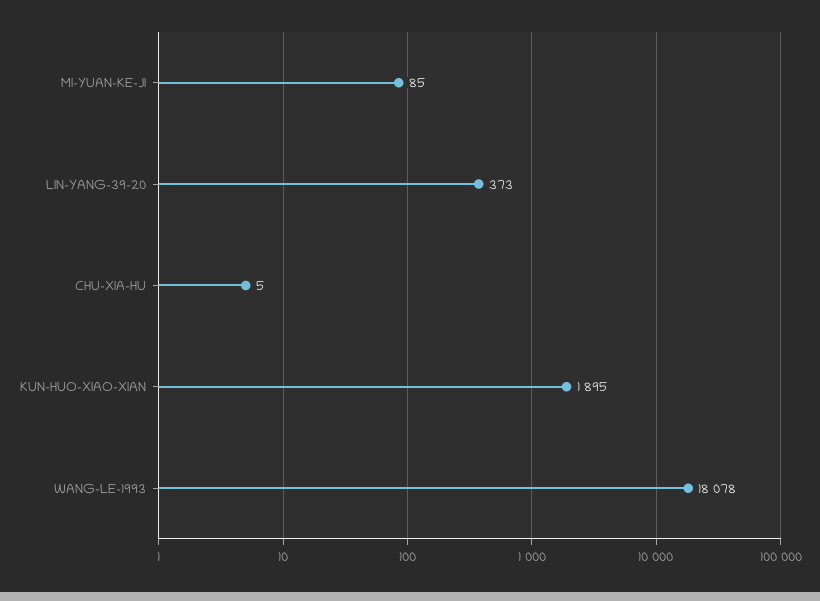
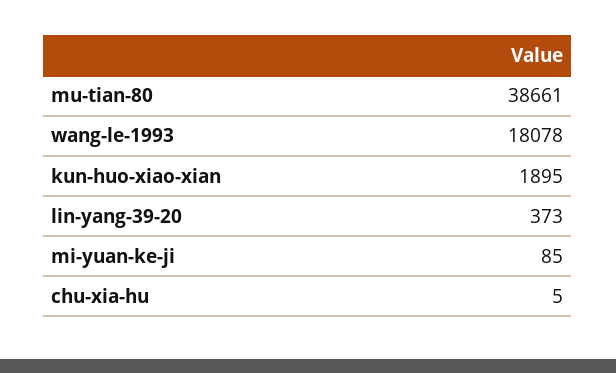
  {
    "MI-YUAN-KE-JI": 85,
    "LIN-YANG-39-20": 373,
    "CHU-XIA-HU": 5,
    "KUN-HUO-XIAO-XIAN": 1895,
-   "WANG-LE-1993": 18078
+   "WANG-LE-1993": 18078,
+   "mu-tian-80": 38661
  }

